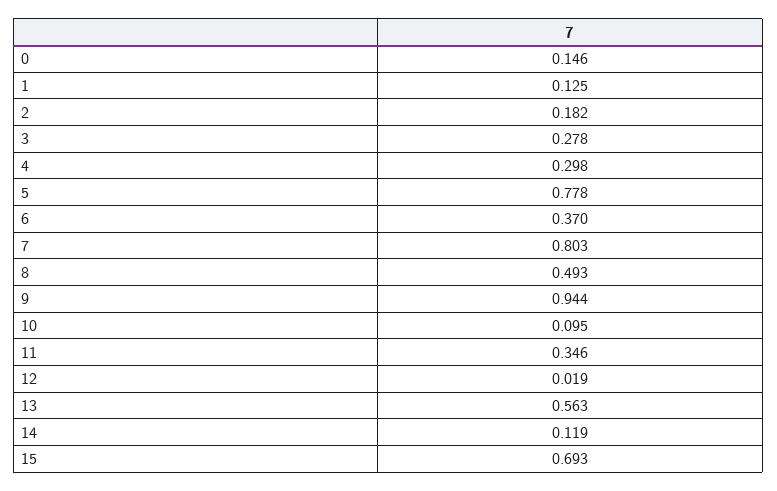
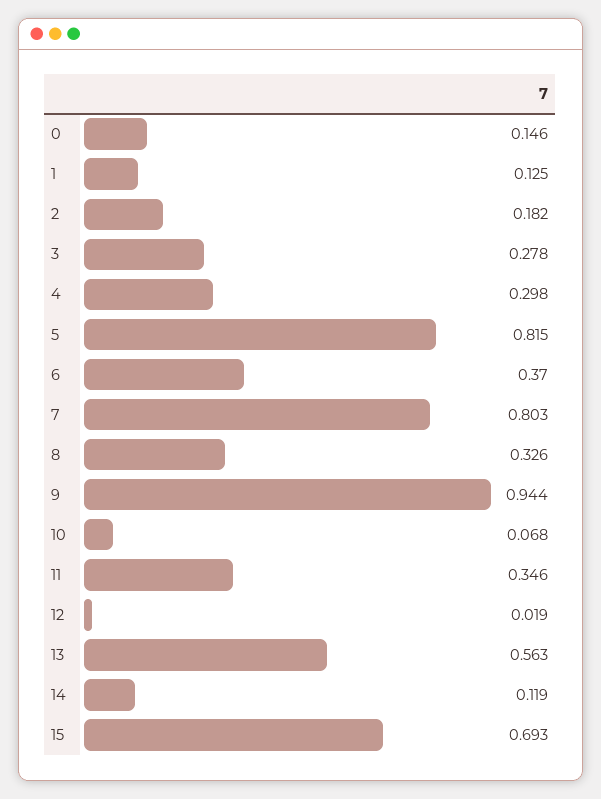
  {
    "0": 0.146,
    "1": 0.125,
    "2": 0.182,
    "3": 0.278,
    "4": 0.298,
-   "5": 0.778,
+   "5": 0.815,
    "6": 0.37,
    "7": 0.803,
-   "8": 0.493,
+   "8": 0.326,
    "9": 0.944,
-   "10": 0.095,
+   "10": 0.068,
    "11": 0.346,
    "12": 0.019,
    "13": 0.563,
    "14": 0.119,
    "15": 0.693
  }

